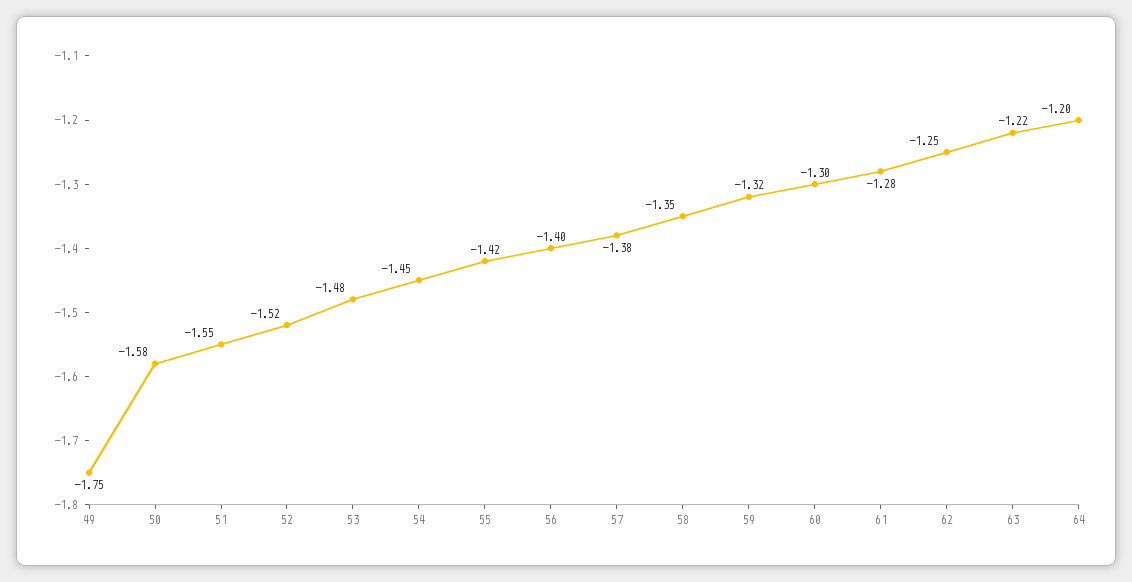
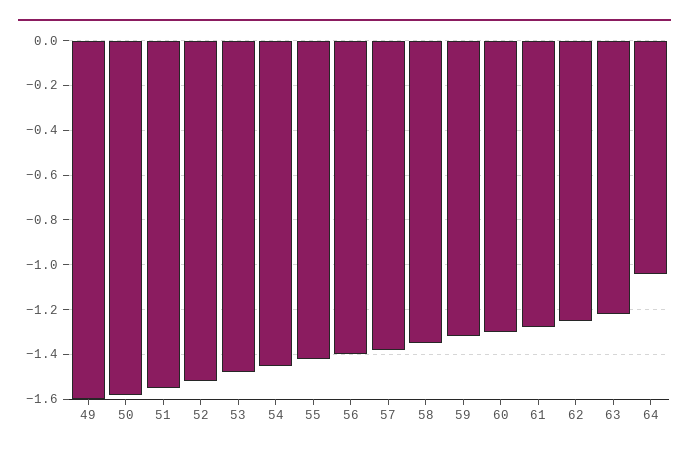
  {
-   "49": -1.75,
+   "49": -1.6,
    "50": -1.58,
    "51": -1.55,
    "52": -1.52,
    "53": -1.48,
    "54": -1.45,
    "55": -1.42,
    "56": -1.4,
    "57": -1.38,
    "58": -1.35,
    "59": -1.32,
    "60": -1.3,
    "61": -1.28,
    "62": -1.25,
    "63": -1.22,
-   "64": -1.2
+   "64": -1.05
  }

